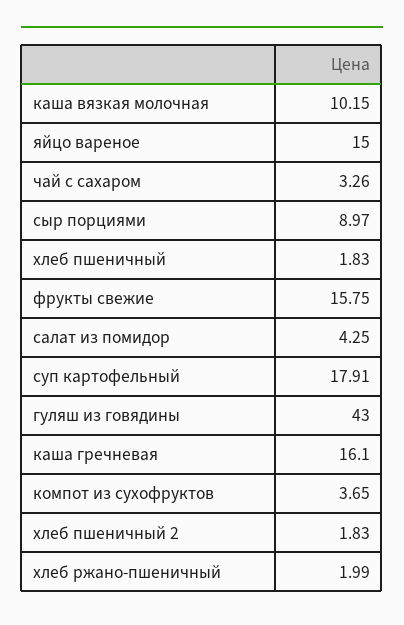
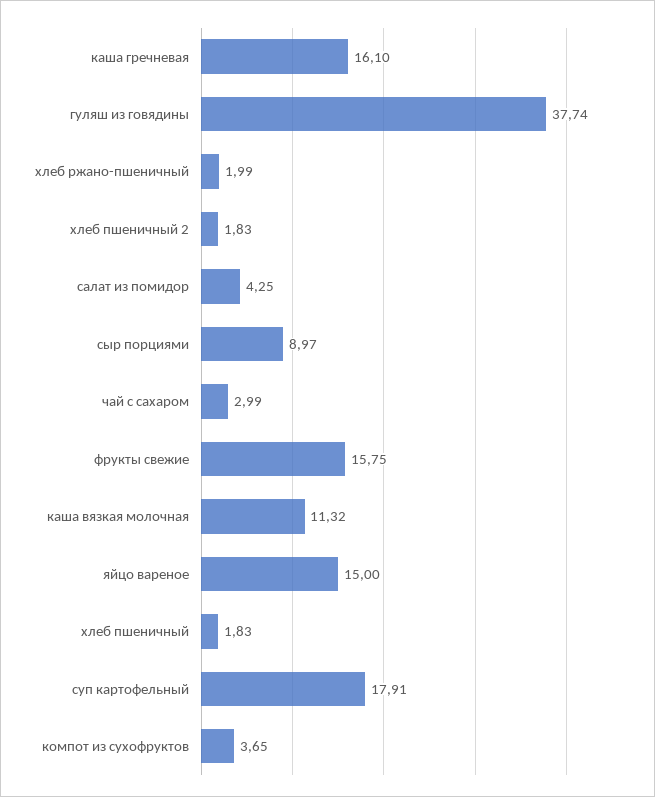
  {
-   "каша вязкая молочная": 10.15,
+   "каша вязкая молочная": 11.32,
    "яйцо вареное": 15,
-   "чай с сахаром": 3.26,
+   "чай с сахаром": 2.99,
    "сыр порциями": 8.97,
    "хлеб пшеничный": 1.83,
    "фрукты свежие": 15.75,
    "салат из помидор": 4.25,
    "суп картофельный": 17.91,
-   "гуляш из говядины": 43,
+   "гуляш из говядины": 37.74,
    "каша гречневая": 16.1,
    "компот из сухофруктов": 3.65,
    "хлеб пшеничный 2": 1.83,
    "хлеб ржано-пшеничный": 1.99
  }

